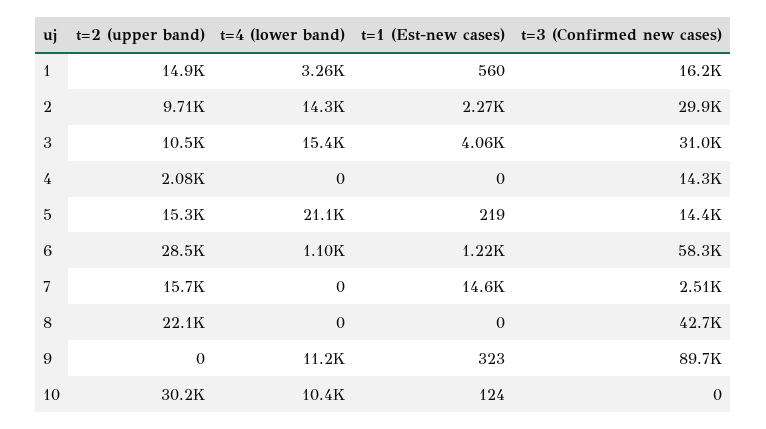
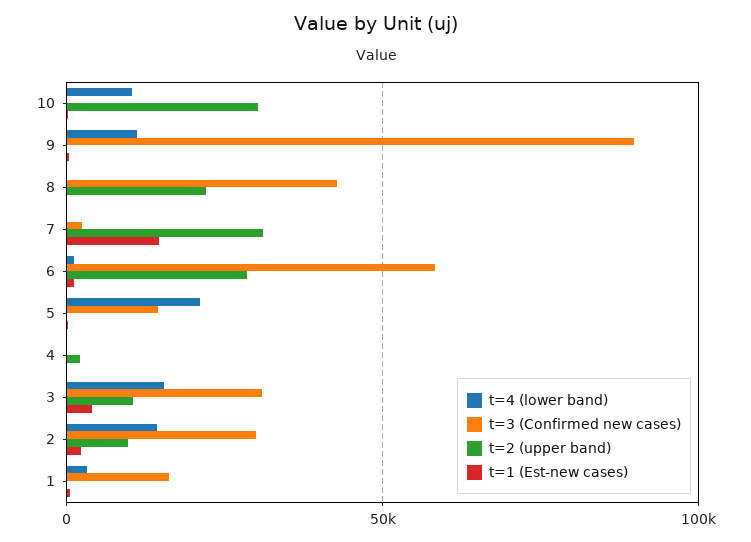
  {
    "t=2 (upper band)": {
-     "1": 14900,
+     "1": 0,
      "2": 9710,
      "3": 10500,
      "4": 2080,
-     "5": 15300,
+     "5": 0,
      "6": 28500,
-     "7": 15700,
+     "7": 30000,
      "8": 22100,
      "9": 0,
      "10": 30200
    },
    "t=4 (lower band)": {
      "1": 3260,
      "2": 14300,
      "3": 15400,
      "4": 0,
      "5": 21100,
      "6": 1100,
      "7": 0,
      "8": 0,
      "9": 11200,
      "10": 10400
    },
    "t=1 (Est-new cases)": {
      "1": 560,
      "2": 2270,
      "3": 4060,
      "4": 0,
      "5": 219,
      "6": 1220,
      "7": 14600,
      "8": 0,
      "9": 323,
      "10": 124
    },
    "t=3 (Confirmed new cases)": {
      "1": 16200,
      "2": 29900,
      "3": 31000,
-     "4": 14300,
+     "4": 0,
      "5": 14400,
      "6": 58300,
      "7": 2510,
      "8": 42700,
      "9": 89700,
      "10": 0
    }
  }

